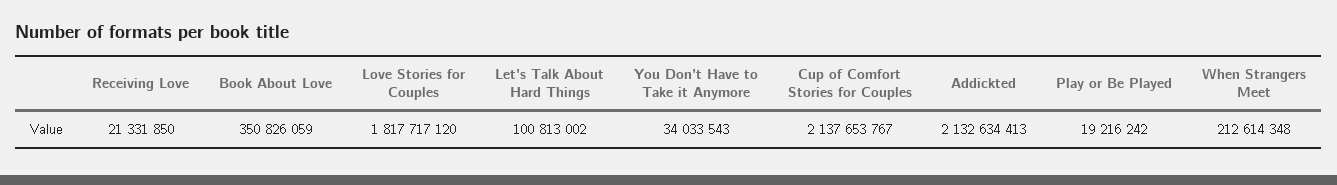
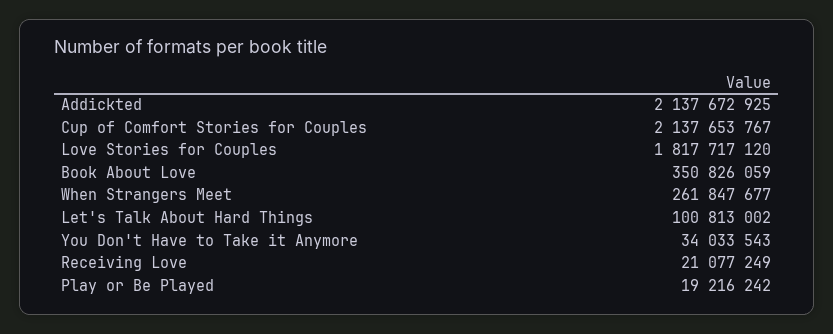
  {
-   "Receiving Love": 21331850,
+   "Receiving Love": 21077249,
    "Book About Love": 350826059,
    "Love Stories for Couples": 1817717120,
    "Let's Talk About Hard Things": 100813002,
    "You Don't Have to Take it Anymore": 34033543,
    "Cup of Comfort Stories for Couples": 2137653767,
-   "Addickted": 2132634413,
+   "Addickted": 2137672925,
    "Play or Be Played": 19216242,
-   "When Strangers Meet": 212614348
+   "When Strangers Meet": 261847677
  }

